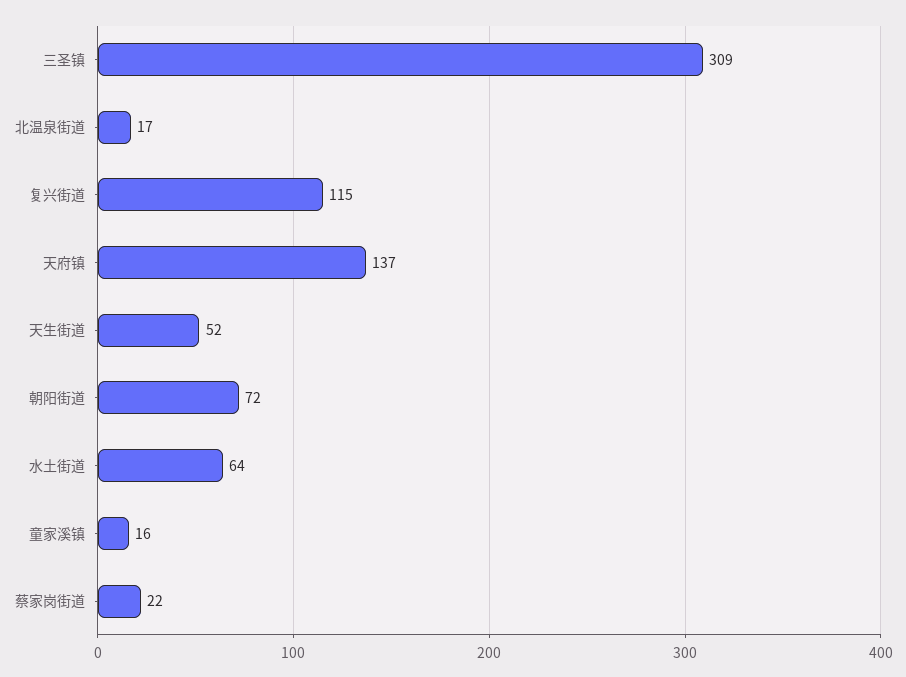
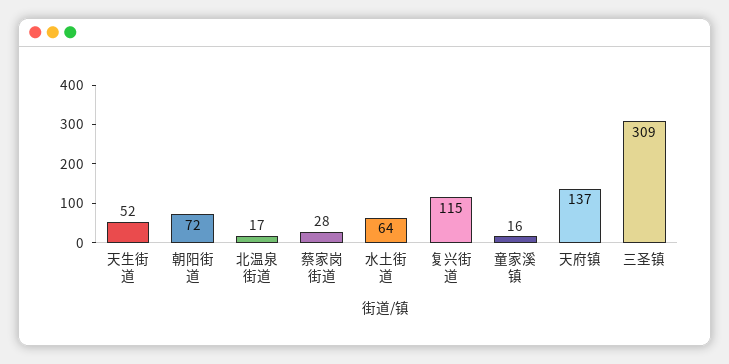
  {
    "三圣镇": 309,
    "北温泉街道": 17,
    "复兴街道": 115,
    "天府镇": 137,
    "天生街道": 52,
    "朝阳街道": 72,
    "水土街道": 64,
    "童家溪镇": 16,
-   "蔡家岗街道": 22
+   "蔡家岗街道": 28
  }

